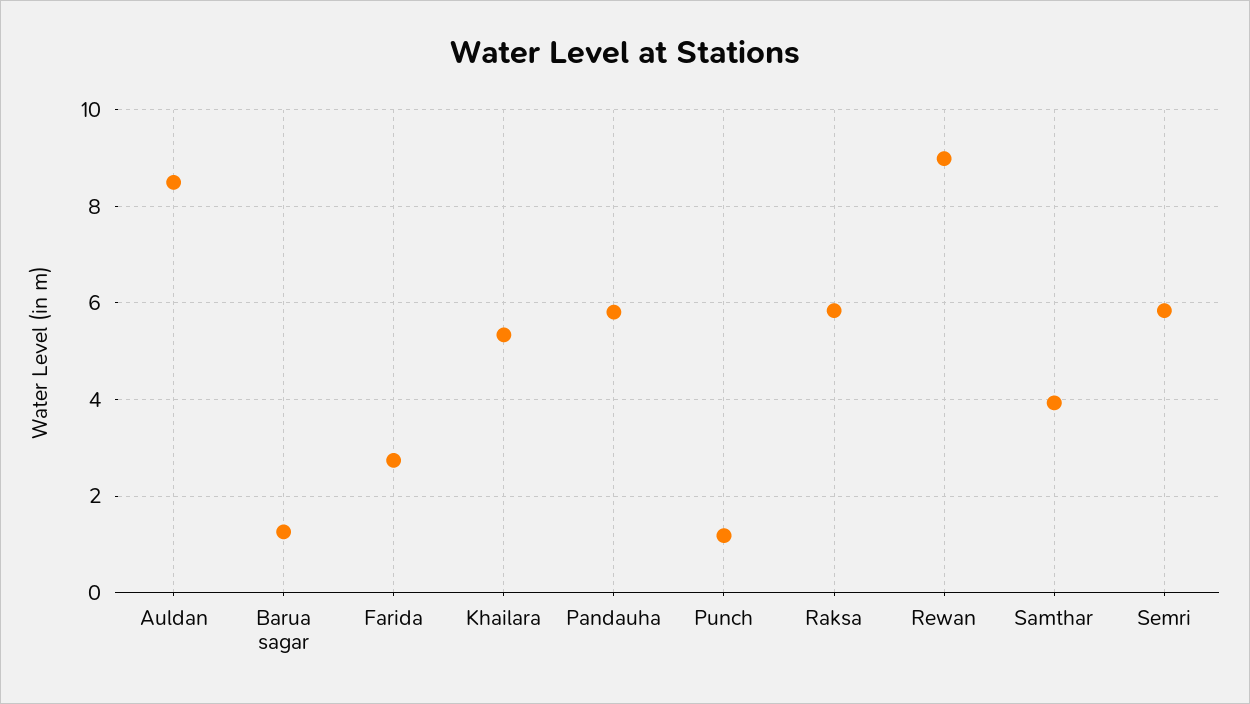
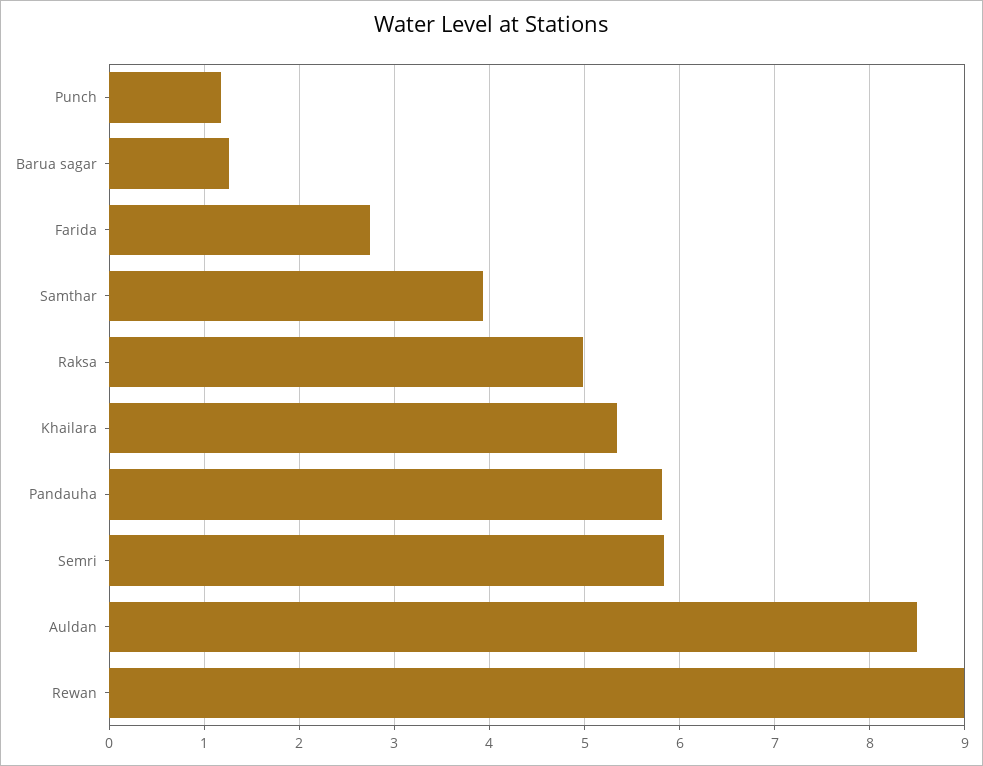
  {
    "Auldan": 8.5,
    "Barua sagar": 1.3,
    "Farida": 2.7,
    "Khailara": 5.3,
    "Pandauha": 5.8,
    "Punch": 1.2,
-   "Raksa": 5.8,
+   "Raksa": 5,
    "Rewan": 9,
    "Samthar": 3.9,
    "Semri": 5.8
  }

